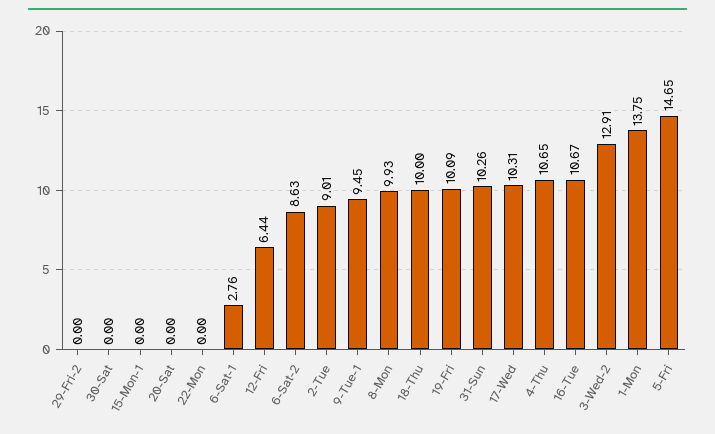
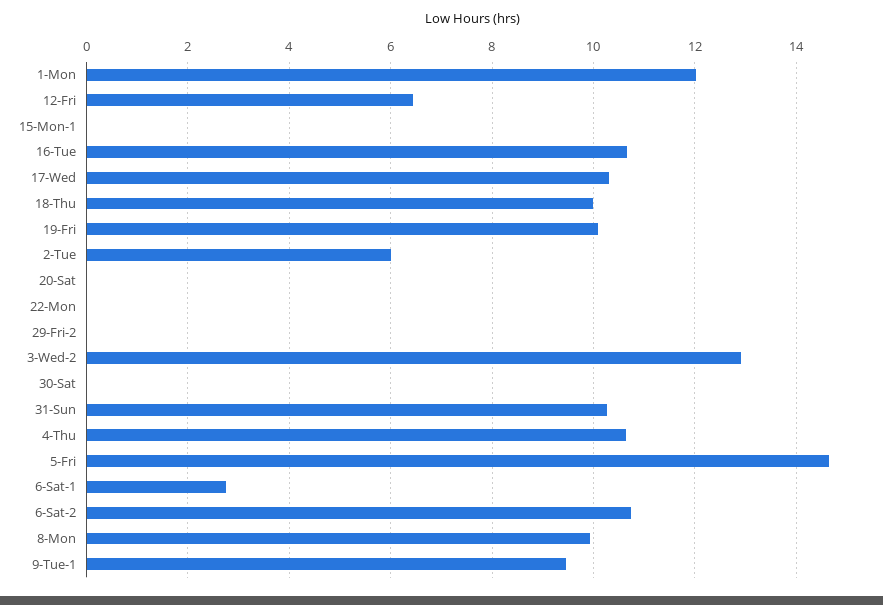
  {
    "29-Fri-2": 0,
    "30-Sat": 0,
    "15-Mon-1": 0,
    "20-Sat": 0,
    "22-Mon": 0,
    "6-Sat-1": 2.76,
    "12-Fri": 6.44,
-   "6-Sat-2": 8.63,
+   "6-Sat-2": 10.8,
-   "2-Tue": 9.01,
+   "2-Tue": 6,
    "9-Tue-1": 9.45,
    "8-Mon": 9.93,
    "18-Thu": 10,
    "19-Fri": 10.09,
    "31-Sun": 10.26,
    "17-Wed": 10.31,
    "4-Thu": 10.65,
    "16-Tue": 10.67,
    "3-Wed-2": 12.91,
-   "1-Mon": 13.75,
+   "1-Mon": 12,
    "5-Fri": 14.65
  }

